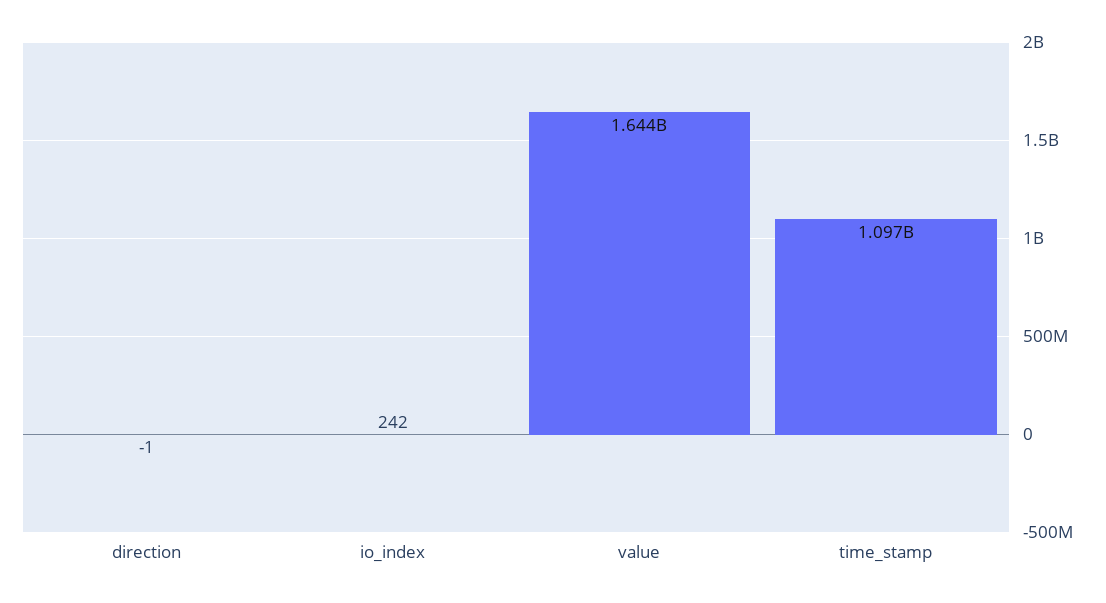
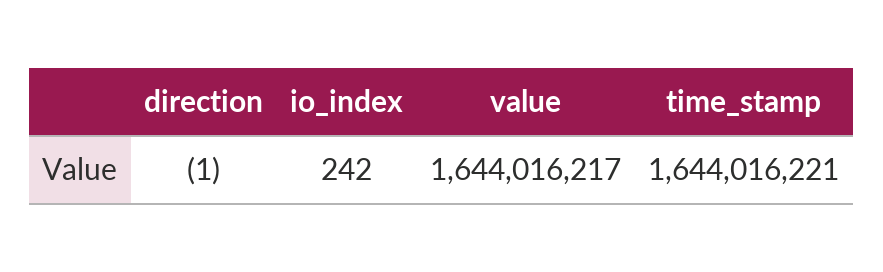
  {
    "direction": -1,
    "io_index": 242,
    "value": 1644016217,
-   "time_stamp": 1097000000
+   "time_stamp": 1644016221
  }

